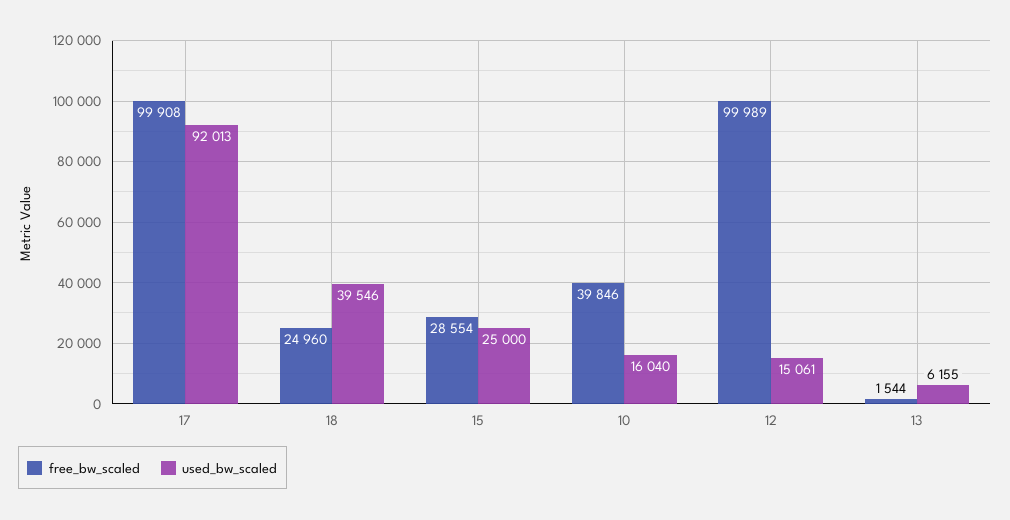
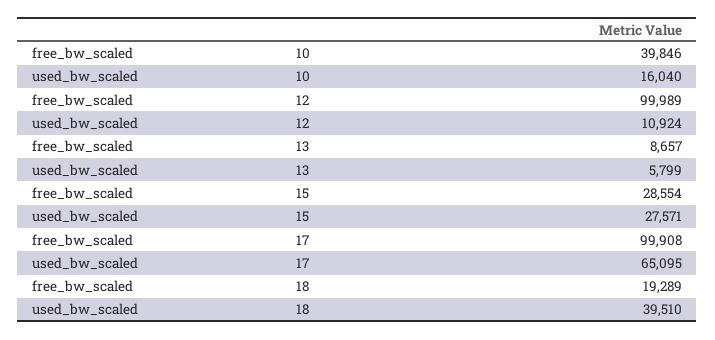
  {
    "free_bw_scaled": {
      "17": 99908,
-     "18": 24960,
+     "18": 19289,
      "15": 28554,
      "10": 39846,
      "12": 99989,
-     "13": 1544
+     "13": 8657
    },
    "used_bw_scaled": {
-     "17": 92013,
+     "17": 65095,
-     "18": 39546,
+     "18": 39510,
-     "15": 25000,
+     "15": 27571,
      "10": 16040,
-     "12": 15061,
+     "12": 10924,
-     "13": 6155
+     "13": 5799
    }
  }

